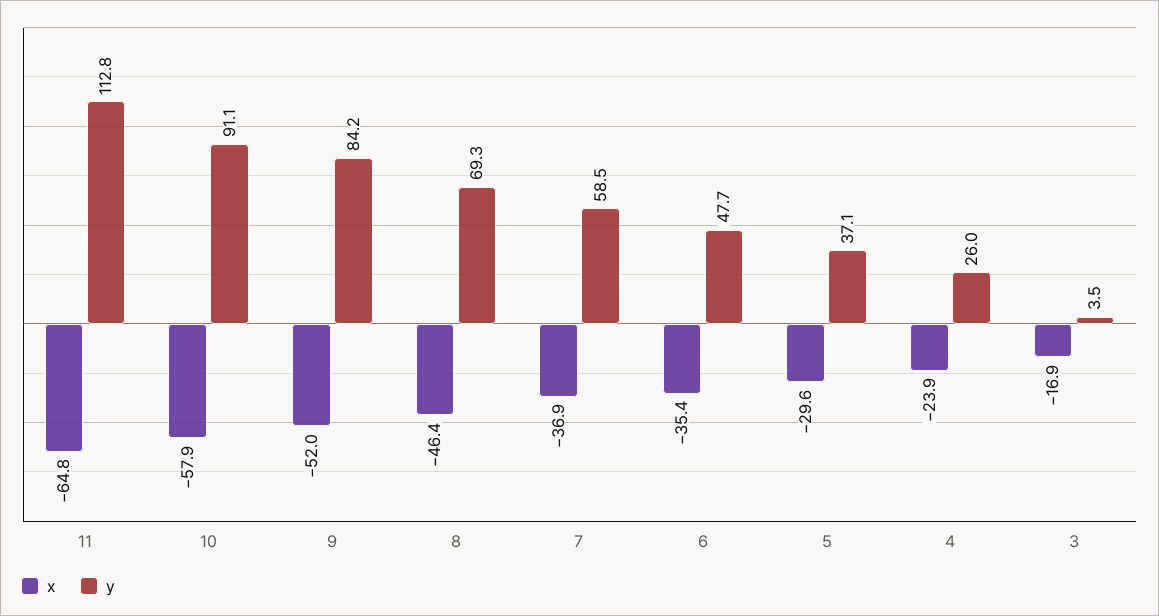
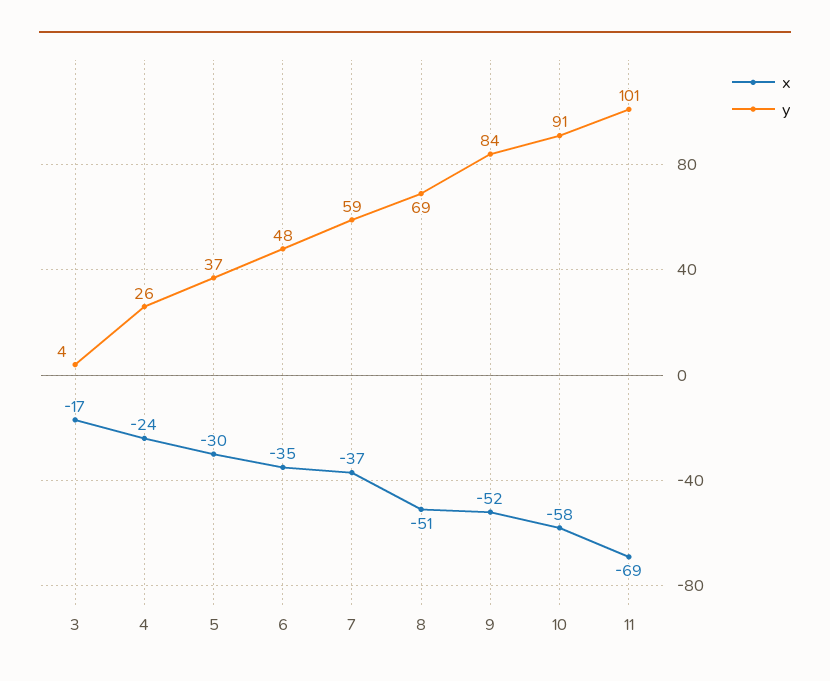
  {
    "x": {
-     "11": -64.8,
+     "11": -69,
      "10": -57.9,
      "9": -52,
-     "8": -46.4,
+     "8": -51,
      "7": -36.9,
      "6": -35.4,
      "5": -29.6,
      "4": -23.9,
      "3": -16.9
    },
    "y": {
-     "11": 112.8,
+     "11": 101,
      "10": 91.1,
      "9": 84.2,
      "8": 69.3,
      "7": 58.5,
      "6": 47.7,
      "5": 37.1,
      "4": 26,
      "3": 3.5
    }
  }

